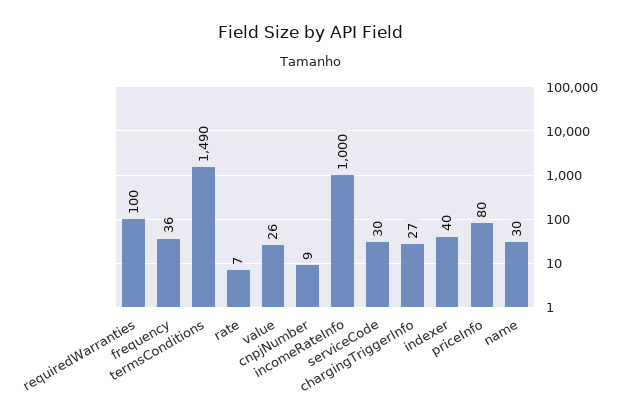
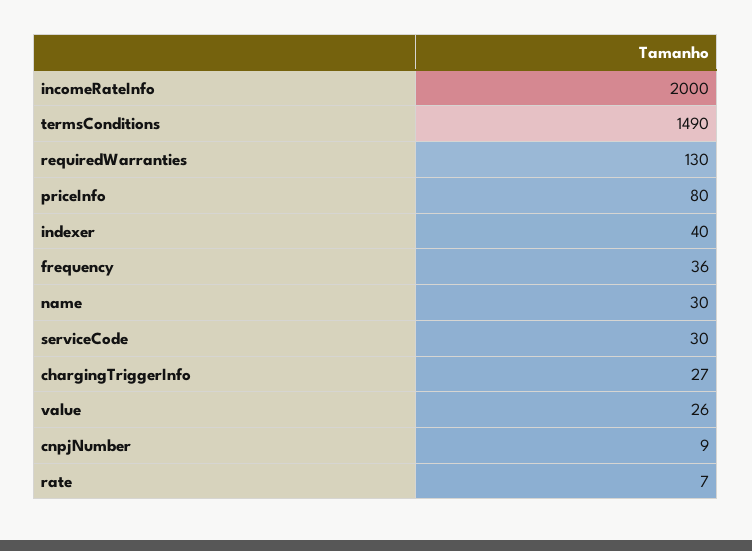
  {
-   "requiredWarranties": 100,
+   "requiredWarranties": 130,
    "frequency": 36,
    "termsConditions": 1490,
    "rate": 7,
    "value": 26,
    "cnpjNumber": 9,
-   "incomeRateInfo": 1000,
+   "incomeRateInfo": 2000,
    "serviceCode": 30,
    "chargingTriggerInfo": 27,
    "indexer": 40,
    "priceInfo": 80,
    "name": 30
  }

